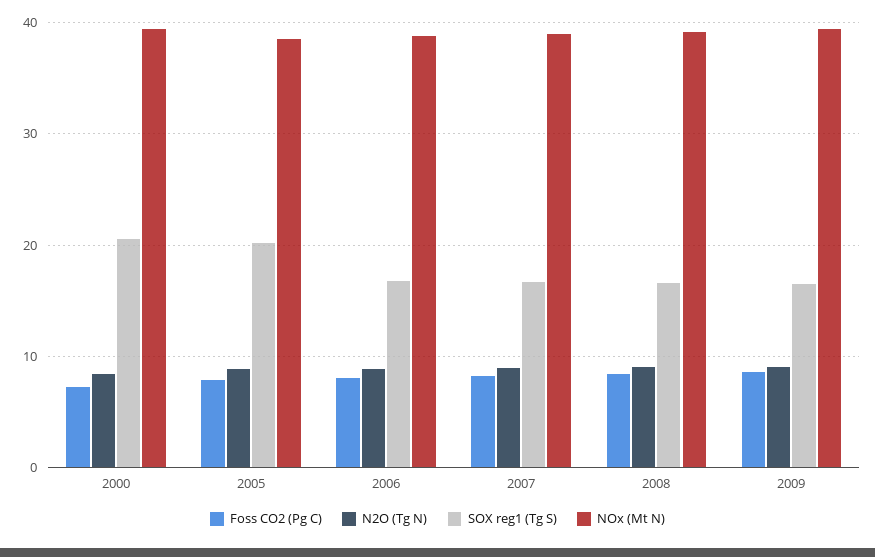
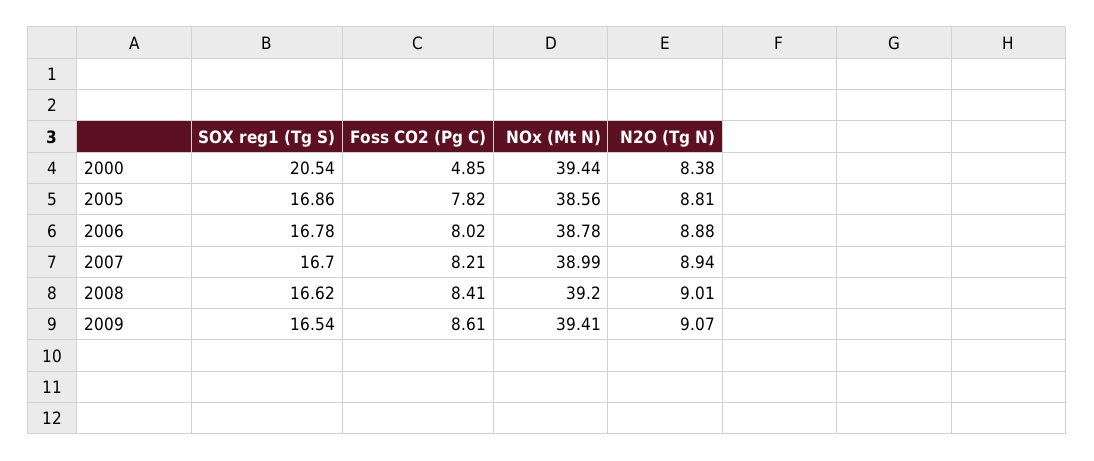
  {
    "Foss CO2 (Pg C)": {
-     "2000": 7,
+     "2000": 4.85,
      "2005": 7.82,
      "2006": 8.02,
      "2007": 8.21,
      "2008": 8.41,
      "2009": 8.61
    },
    "N2O (Tg N)": {
      "2000": 8.38,
      "2005": 8.81,
      "2006": 8.88,
      "2007": 8.94,
      "2008": 9.01,
      "2009": 9.07
    },
    "SOX reg1 (Tg S)": {
      "2000": 20.54,
-     "2005": 20,
+     "2005": 16.86,
      "2006": 16.78,
      "2007": 16.7,
      "2008": 16.62,
      "2009": 16.54
    },
    "NOx (Mt N)": {
      "2000": 39.44,
      "2005": 38.56,
      "2006": 38.78,
      "2007": 38.99,
      "2008": 39.2,
      "2009": 39.41
    }
  }

